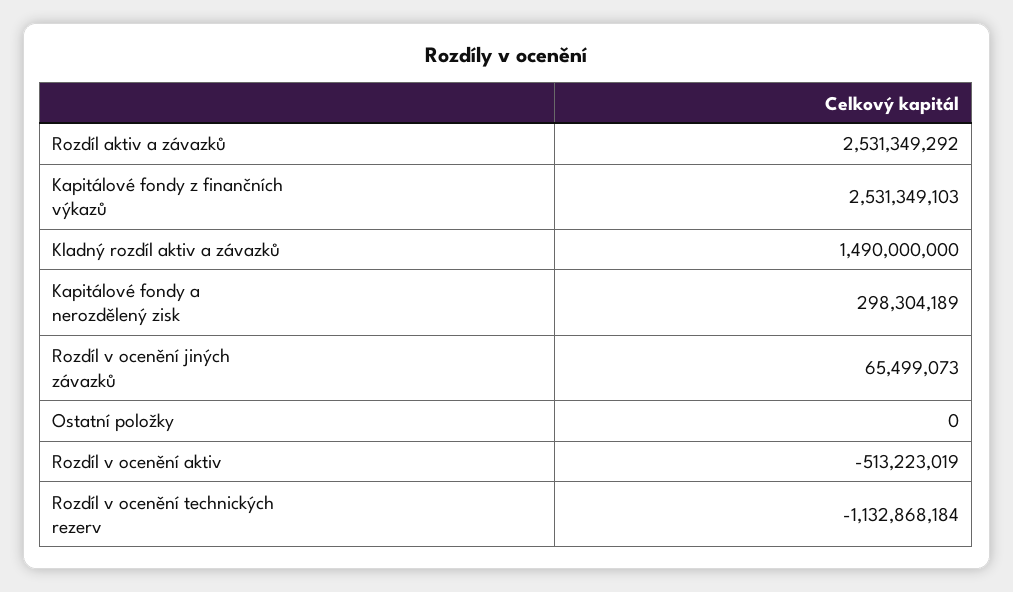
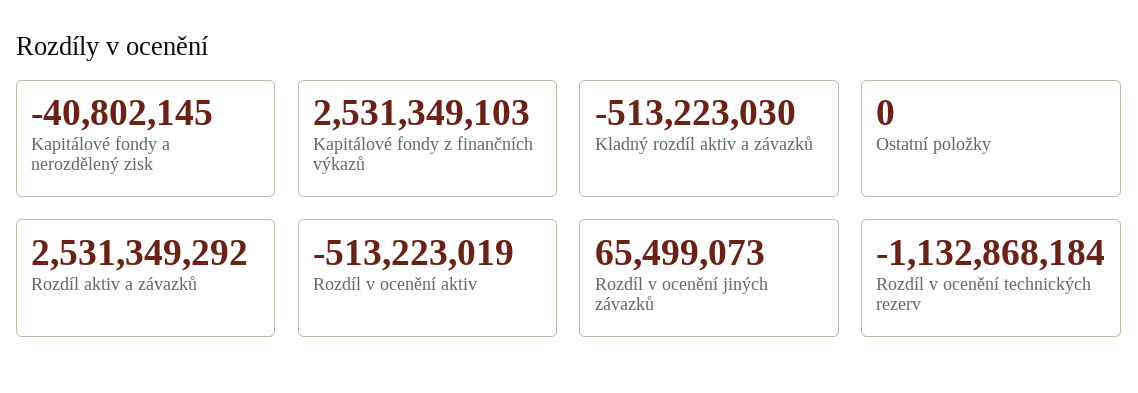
  {
    "Rozdíl aktiv a závazků": 2531349292,
    "Kapitálové fondy z finančních výkazů": 2531349103,
-   "Kladný rozdíl aktiv a závazků": 1490000000,
+   "Kladný rozdíl aktiv a závazků": -513223030,
-   "Kapitálové fondy a nerozdělený zisk": 298304189,
+   "Kapitálové fondy a nerozdělený zisk": -40802145,
    "Rozdíl v ocenění jiných závazků": 65499073,
    "Ostatní položky": 0,
    "Rozdíl v ocenění aktiv": -513223019,
    "Rozdíl v ocenění technických rezerv": -1132868184
  }

